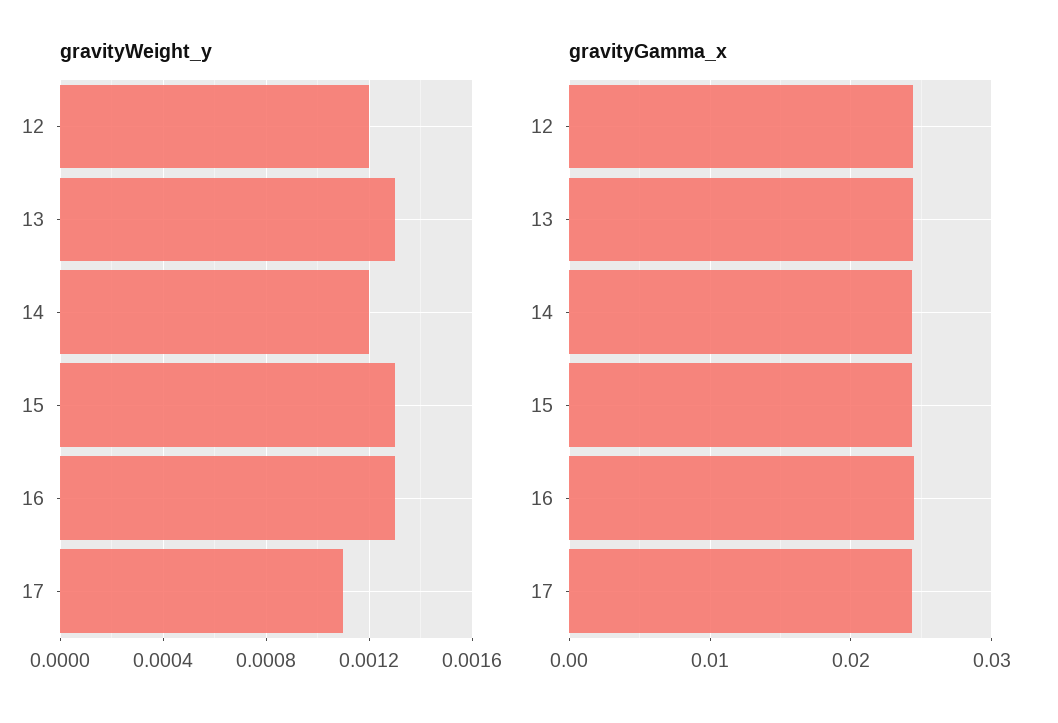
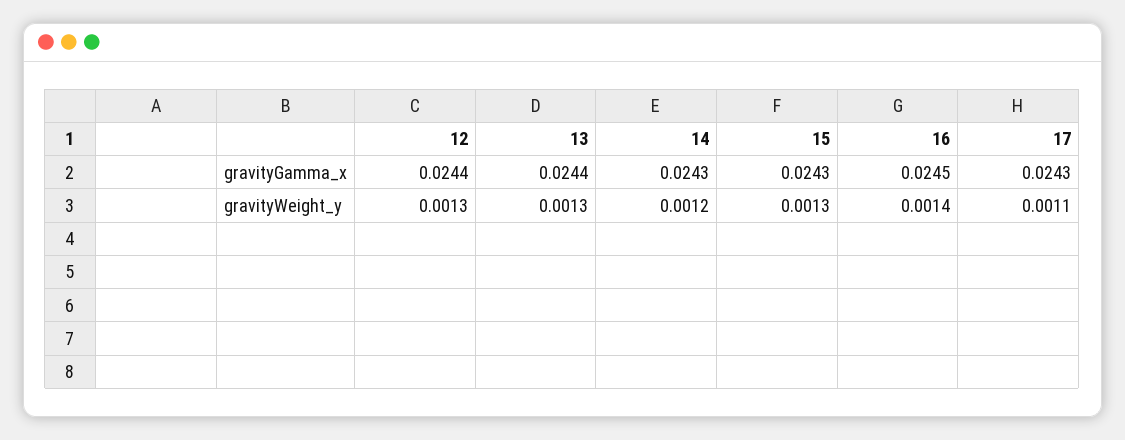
  {
    "gravityWeight_y": {
-     "12": 0.0012,
+     "12": 0.0013,
      "13": 0.0013,
      "14": 0.0012,
      "15": 0.0013,
-     "16": 0.0013,
+     "16": 0.0014,
      "17": 0.0011
    },
    "gravityGamma_x": {
      "12": 0.0244,
      "13": 0.0244,
      "14": 0.0243,
      "15": 0.0243,
      "16": 0.0245,
      "17": 0.0243
    }
  }

